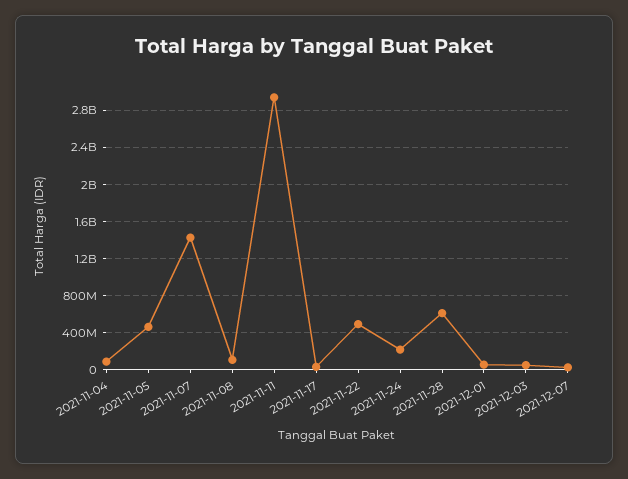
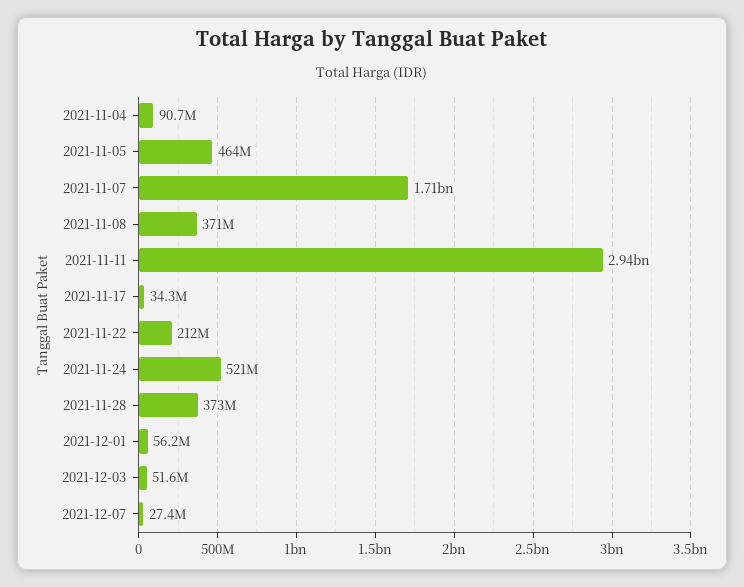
  {
    "2021-11-04": 90700000,
    "2021-11-05": 464000000,
-   "2021-11-07": 1400000000,
+   "2021-11-07": 1710000000,
-   "2021-11-08": 100000000,
+   "2021-11-08": 371000000,
    "2021-11-11": 2940000000,
    "2021-11-17": 34300000,
-   "2021-11-22": 500000000,
+   "2021-11-22": 212000000,
-   "2021-11-24": 200000000,
+   "2021-11-24": 521000000,
-   "2021-11-28": 600000000,
+   "2021-11-28": 373000000,
    "2021-12-01": 56200000,
    "2021-12-03": 51600000,
    "2021-12-07": 27400000
  }

